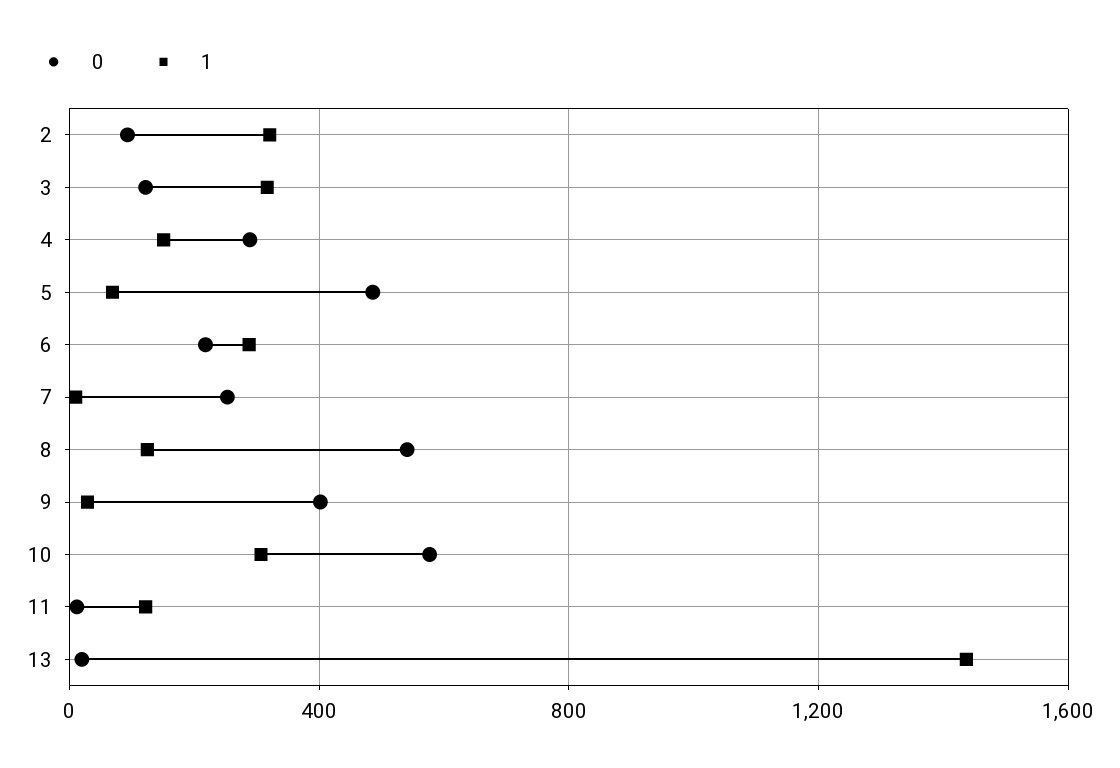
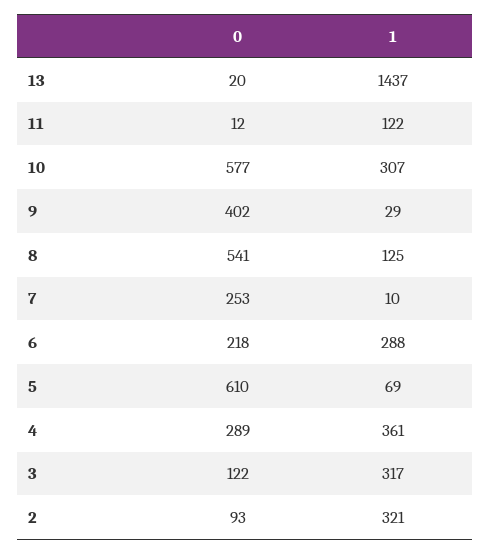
  {
    "0": {
      "2": 93,
      "3": 122,
      "4": 289,
-     "5": 500,
+     "5": 610,
      "6": 218,
      "7": 253,
      "8": 541,
      "9": 402,
      "10": 577,
      "11": 12,
      "13": 20
    },
    "1": {
      "2": 321,
      "3": 317,
-     "4": 150,
+     "4": 361,
      "5": 69,
      "6": 288,
      "7": 10,
      "8": 125,
      "9": 29,
      "10": 307,
      "11": 122,
      "13": 1437
    }
  }

